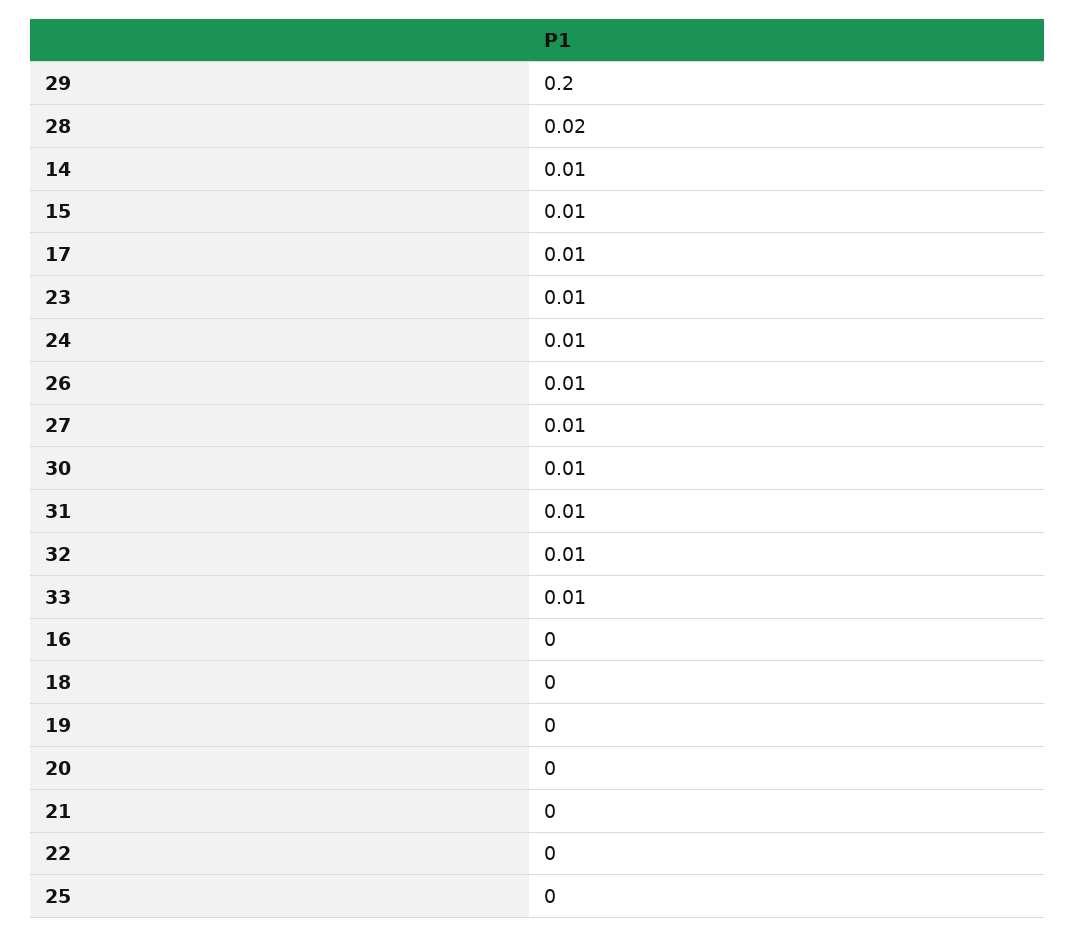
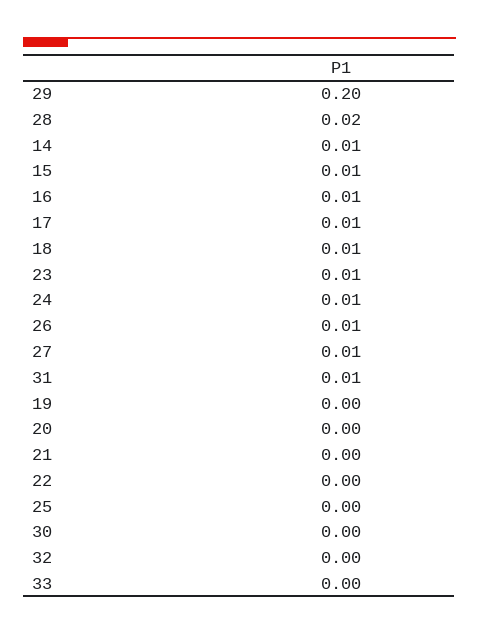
  {
    "29": 0.2,
    "28": 0.02,
    "14": 0.01,
    "15": 0.01,
    "17": 0.01,
    "23": 0.01,
    "24": 0.01,
    "26": 0.01,
    "27": 0.01,
-   "30": 0.01,
+   "30": 0,
    "31": 0.01,
-   "32": 0.01,
+   "32": 0,
-   "33": 0.01,
+   "33": 0,
-   "16": 0,
+   "16": 0.01,
-   "18": 0,
+   "18": 0.01,
    "19": 0,
    "20": 0,
    "21": 0,
    "22": 0,
    "25": 0
  }

